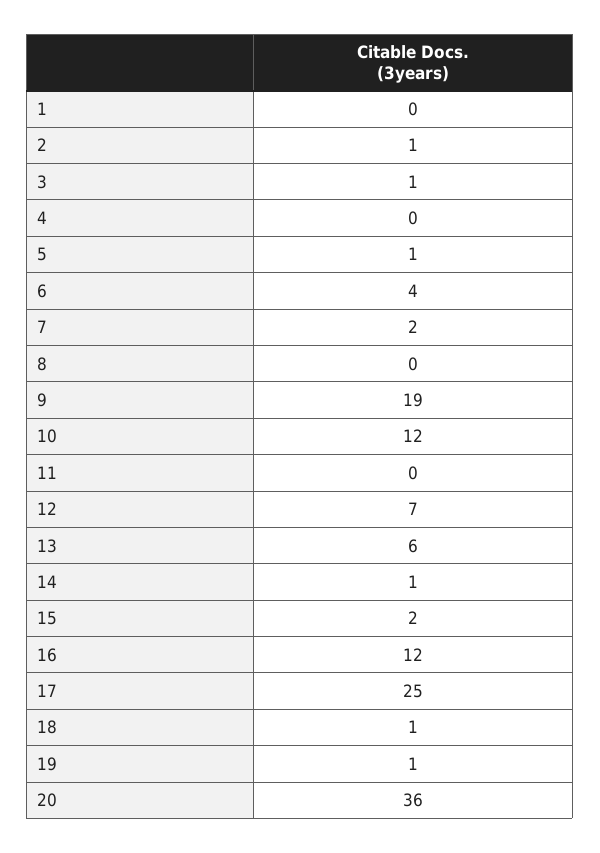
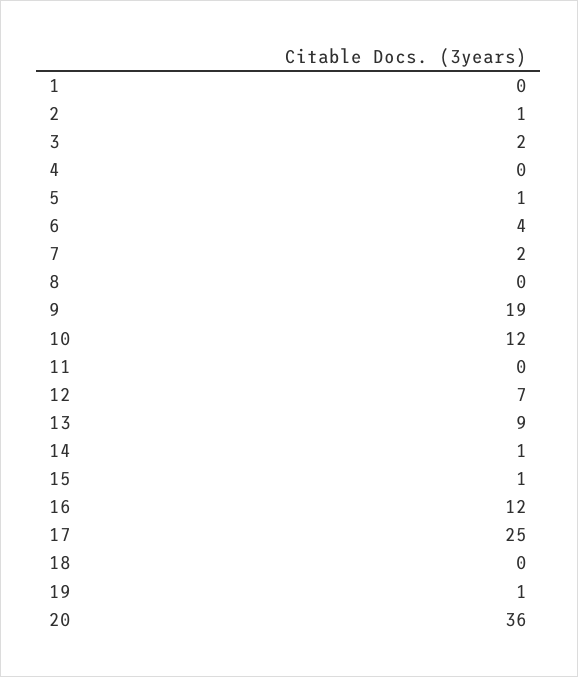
  {
    "1": 0,
    "2": 1,
-   "3": 1,
+   "3": 2,
    "4": 0,
    "5": 1,
    "6": 4,
    "7": 2,
    "8": 0,
    "9": 19,
    "10": 12,
    "11": 0,
    "12": 7,
-   "13": 6,
+   "13": 9,
    "14": 1,
-   "15": 2,
+   "15": 1,
    "16": 12,
    "17": 25,
-   "18": 1,
+   "18": 0,
    "19": 1,
    "20": 36
  }

